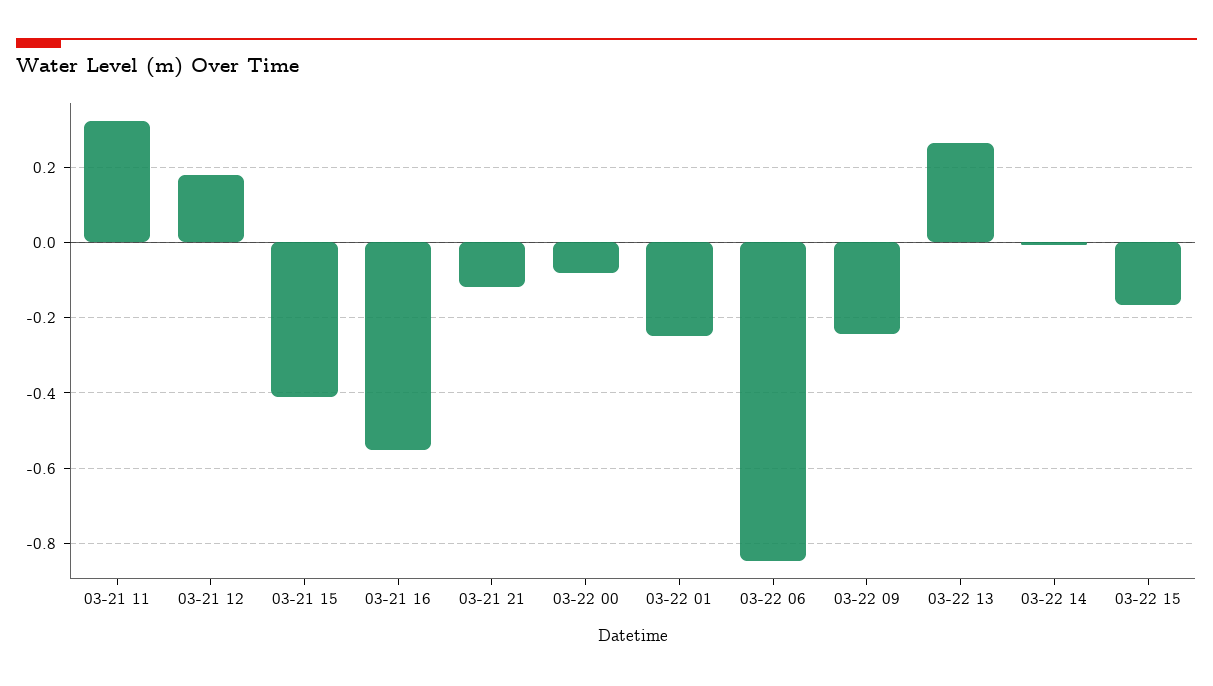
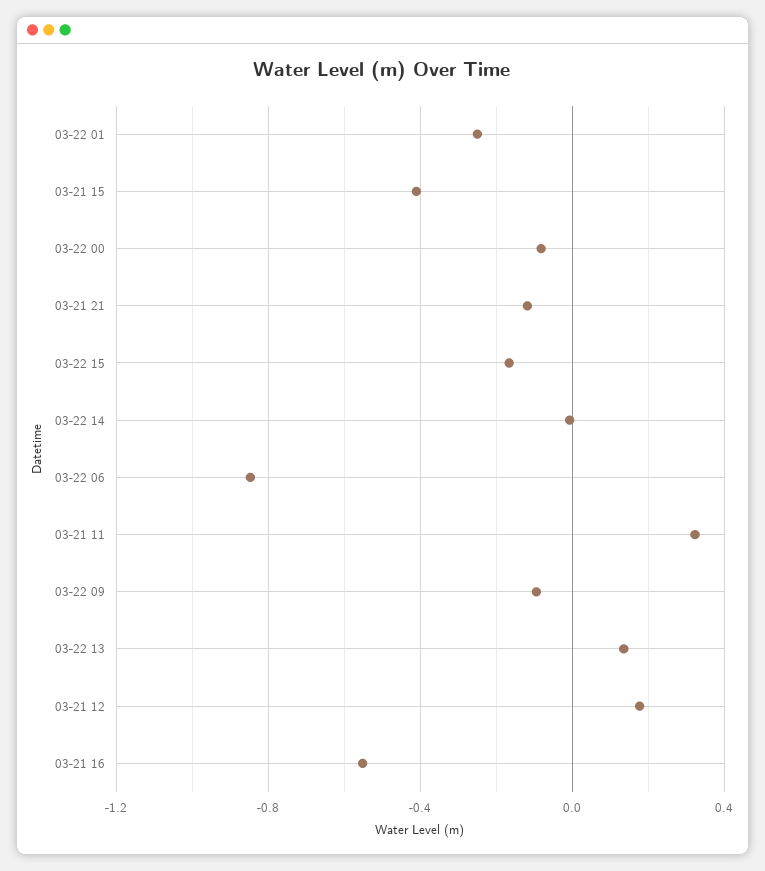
  {
    "03-21 11": 0.32,
    "03-21 12": 0.18,
    "03-21 15": -0.42,
    "03-21 16": -0.56,
    "03-21 21": -0.12,
    "03-22 00": -0.08,
    "03-22 01": -0.24,
    "03-22 06": -0.84,
-   "03-22 09": -0.24,
+   "03-22 09": -0.1,
-   "03-22 13": 0.26,
+   "03-22 13": 0.15,
    "03-22 14": 0,
    "03-22 15": -0.16
  }

